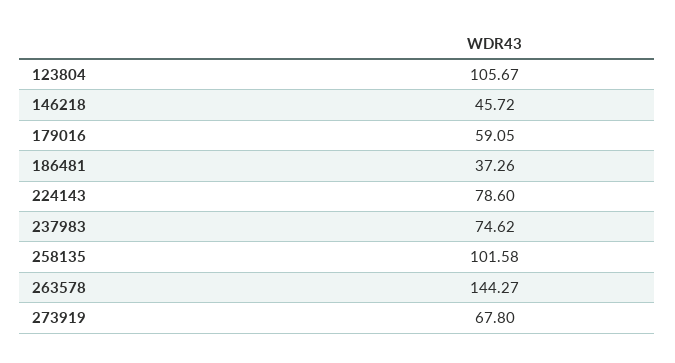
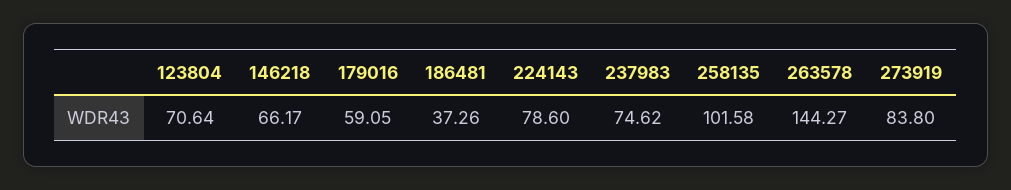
  {
-   "123804": 105.67,
+   "123804": 70.64,
-   "146218": 45.72,
+   "146218": 66.17,
    "179016": 59.05,
    "186481": 37.26,
    "224143": 78.6,
    "237983": 74.62,
    "258135": 101.58,
    "263578": 144.27,
-   "273919": 67.8
+   "273919": 83.8
  }

